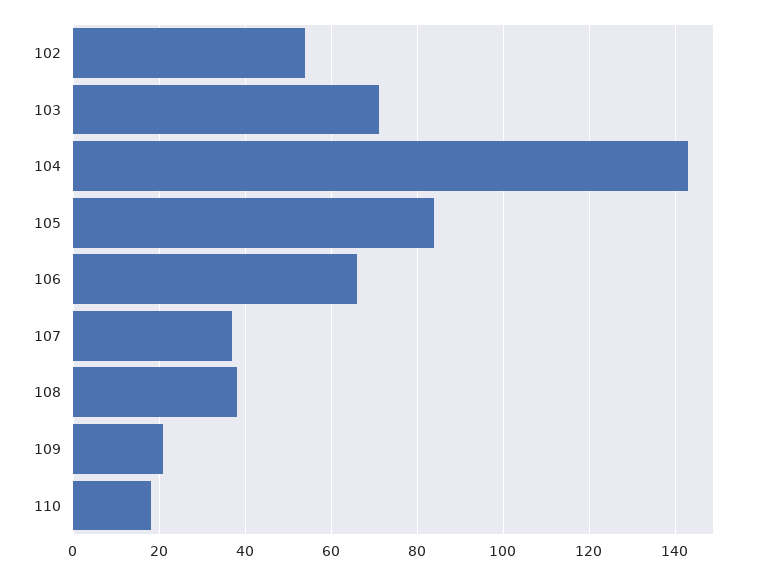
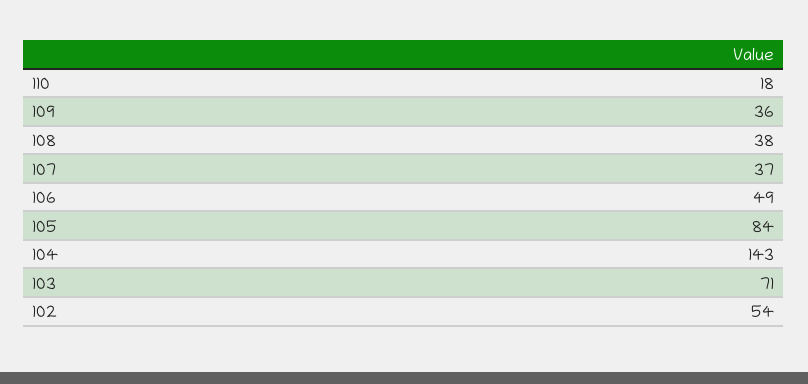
  {
    "102": 54,
    "103": 71,
    "104": 143,
    "105": 84,
-   "106": 65,
+   "106": 49,
    "107": 37,
    "108": 38,
-   "109": 20,
+   "109": 36,
    "110": 18
  }

